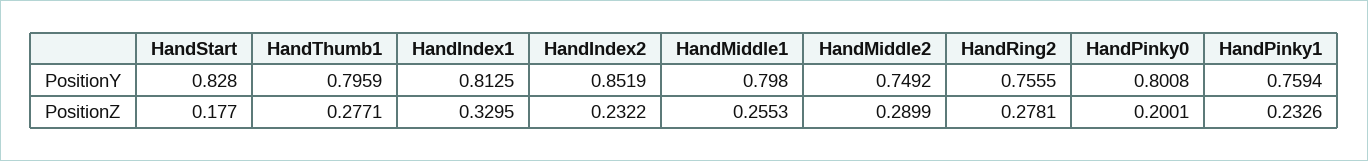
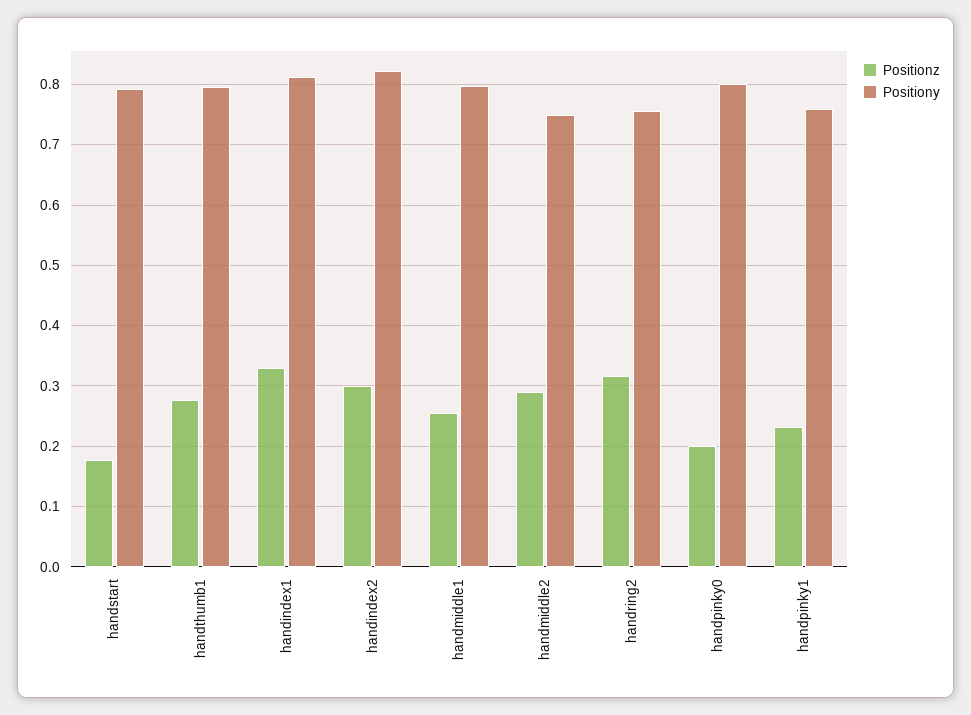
  {
    "PositionY": {
-     "HandStart": 0.828,
+     "HandStart": 0.79,
      "HandThumb1": 0.7959,
      "HandIndex1": 0.8125,
-     "HandIndex2": 0.8519,
+     "HandIndex2": 0.82,
      "HandMiddle1": 0.798,
      "HandMiddle2": 0.7492,
      "HandRing2": 0.7555,
      "HandPinky0": 0.8008,
      "HandPinky1": 0.7594
    },
    "PositionZ": {
      "HandStart": 0.177,
      "HandThumb1": 0.2771,
      "HandIndex1": 0.3295,
-     "HandIndex2": 0.2322,
+     "HandIndex2": 0.3,
      "HandMiddle1": 0.2553,
      "HandMiddle2": 0.2899,
-     "HandRing2": 0.2781,
+     "HandRing2": 0.32,
      "HandPinky0": 0.2001,
      "HandPinky1": 0.2326
    }
  }

